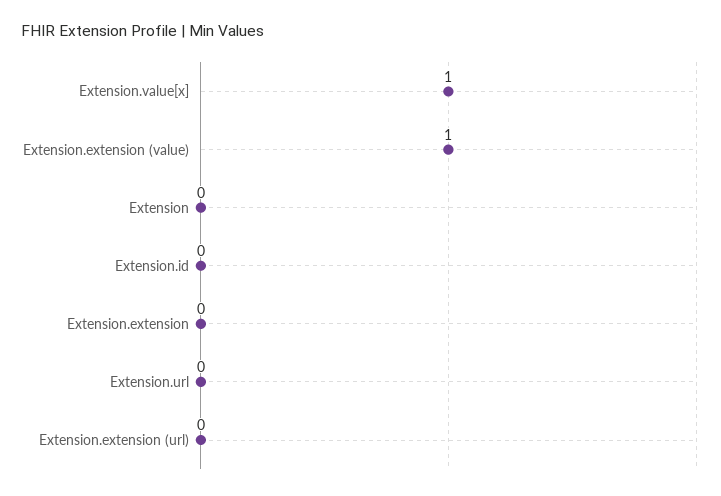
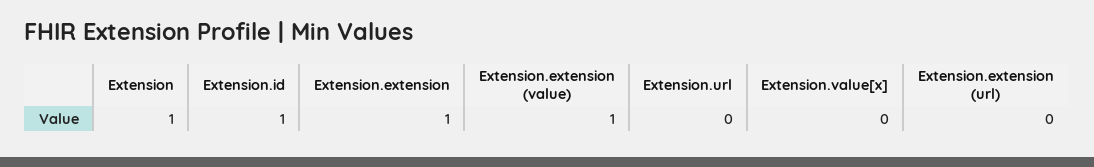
  {
-   "Extension.value[x]": 1,
+   "Extension.value[x]": 0,
    "Extension.extension (value)": 1,
-   "Extension": 0,
+   "Extension": 1,
-   "Extension.id": 0,
+   "Extension.id": 1,
-   "Extension.extension": 0,
+   "Extension.extension": 1,
    "Extension.url": 0,
    "Extension.extension (url)": 0
  }

